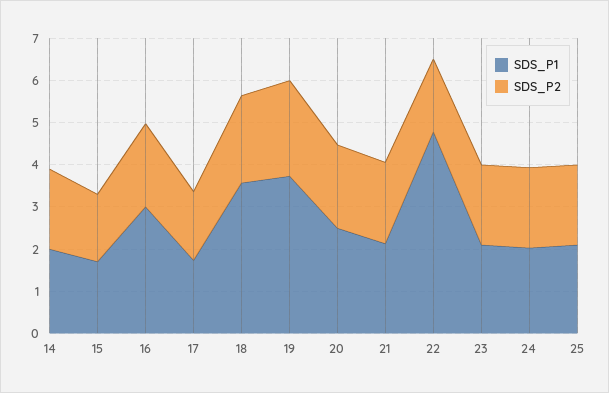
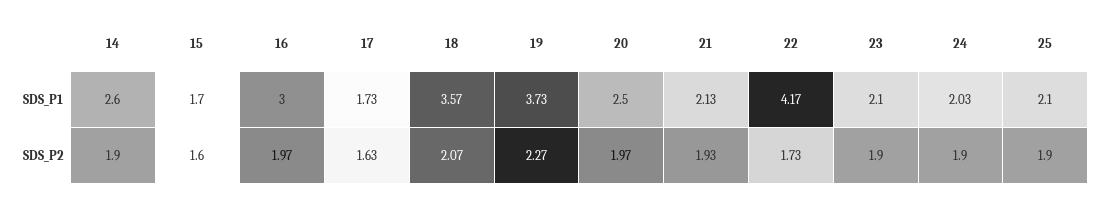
  {
    "SDS_P1": {
-     "14": 2,
+     "14": 2.6,
      "15": 1.7,
      "16": 3,
      "17": 1.73,
      "18": 3.57,
      "19": 3.73,
      "20": 2.5,
      "21": 2.13,
-     "22": 4.8,
+     "22": 4.17,
      "23": 2.1,
      "24": 2.03,
      "25": 2.1
    },
    "SDS_P2": {
      "14": 1.9,
      "15": 1.6,
      "16": 1.97,
      "17": 1.63,
      "18": 2.07,
      "19": 2.27,
      "20": 1.97,
      "21": 1.93,
      "22": 1.73,
      "23": 1.9,
      "24": 1.9,
      "25": 1.9
    }
  }

